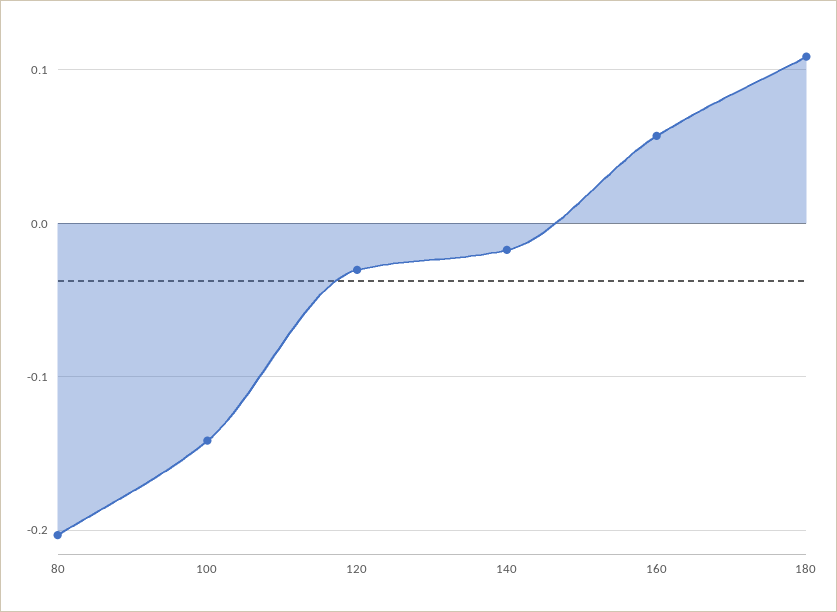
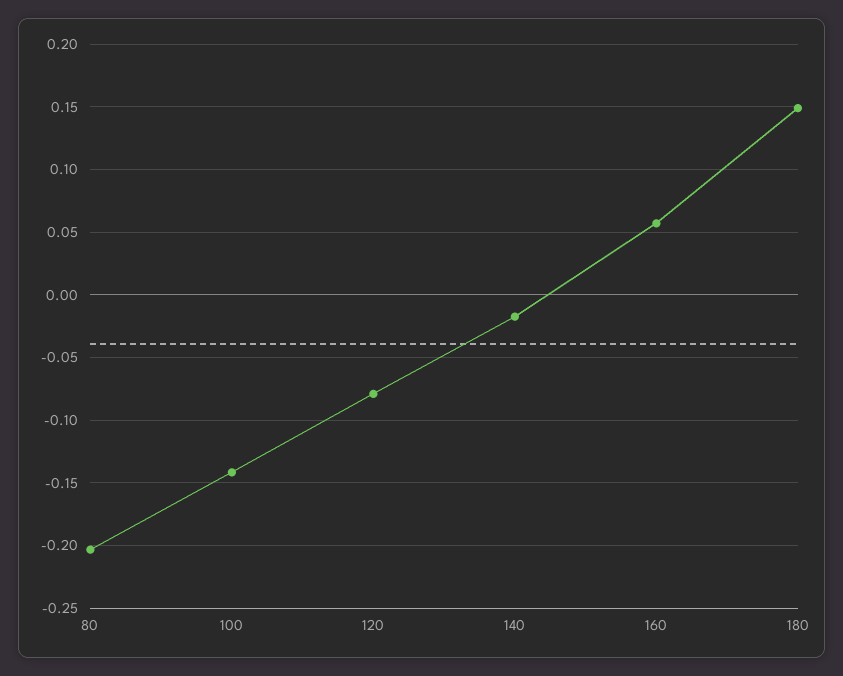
  {
    "80": -0.205,
    "100": -0.14,
-   "120": -0.03,
+   "120": -0.08,
    "140": -0.015,
    "160": 0.055,
-   "180": 0.11
+   "180": 0.15
  }

